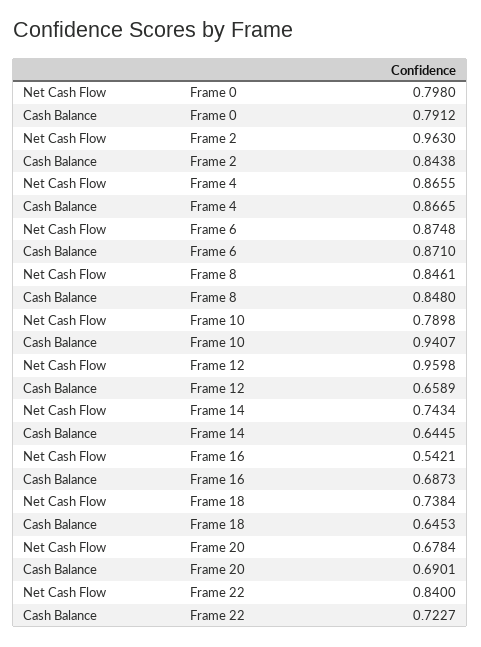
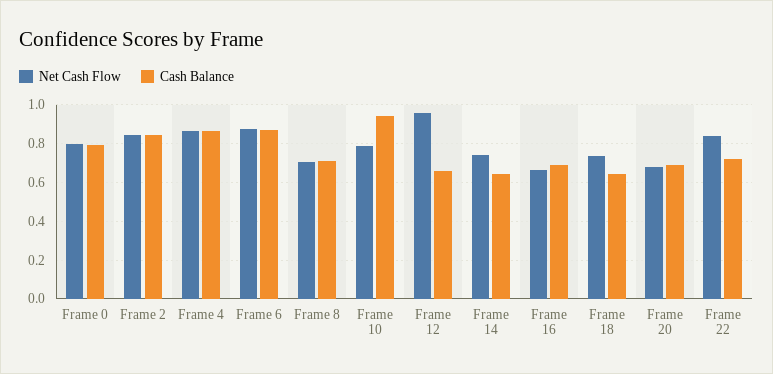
  {
    "Net Cash Flow": {
      "Frame 0": 0.798,
-     "Frame 2": 0.963,
+     "Frame 2": 0.85,
      "Frame 4": 0.8655,
      "Frame 6": 0.8748,
-     "Frame 8": 0.8461,
+     "Frame 8": 0.7,
      "Frame 10": 0.7898,
      "Frame 12": 0.9598,
      "Frame 14": 0.7434,
-     "Frame 16": 0.5421,
+     "Frame 16": 0.65,
      "Frame 18": 0.7384,
      "Frame 20": 0.6784,
      "Frame 22": 0.84
    },
    "Cash Balance": {
      "Frame 0": 0.7912,
      "Frame 2": 0.8438,
      "Frame 4": 0.8665,
      "Frame 6": 0.871,
-     "Frame 8": 0.848,
+     "Frame 8": 0.7,
      "Frame 10": 0.9407,
      "Frame 12": 0.6589,
      "Frame 14": 0.6445,
      "Frame 16": 0.6873,
      "Frame 18": 0.6453,
      "Frame 20": 0.6901,
      "Frame 22": 0.7227
    }
  }

